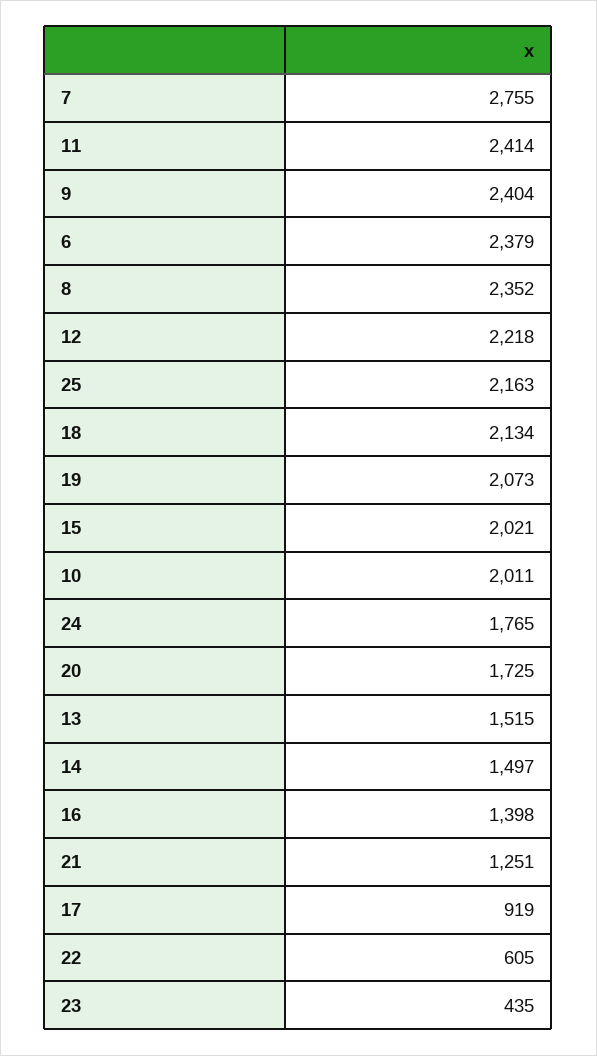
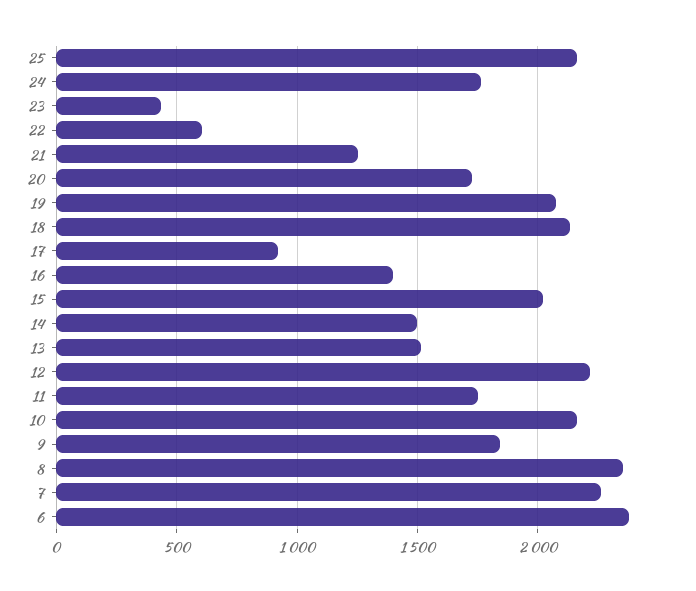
  {
-   "7": 2755,
+   "7": 2250,
-   "11": 2414,
+   "11": 1750,
-   "9": 2404,
+   "9": 1850,
    "6": 2379,
    "8": 2352,
    "12": 2218,
    "25": 2163,
    "18": 2134,
    "19": 2073,
    "15": 2021,
-   "10": 2011,
+   "10": 2150,
    "24": 1765,
    "20": 1725,
    "13": 1515,
    "14": 1497,
    "16": 1398,
    "21": 1251,
    "17": 919,
    "22": 605,
    "23": 435
  }

